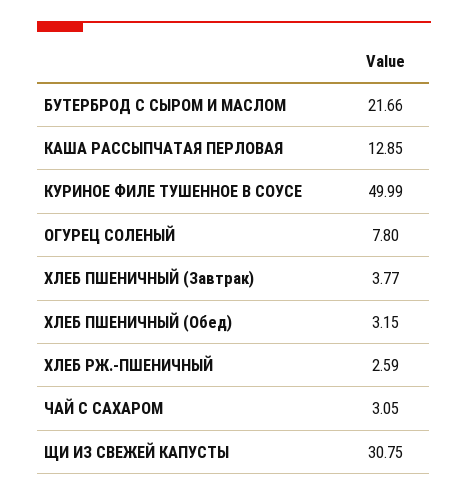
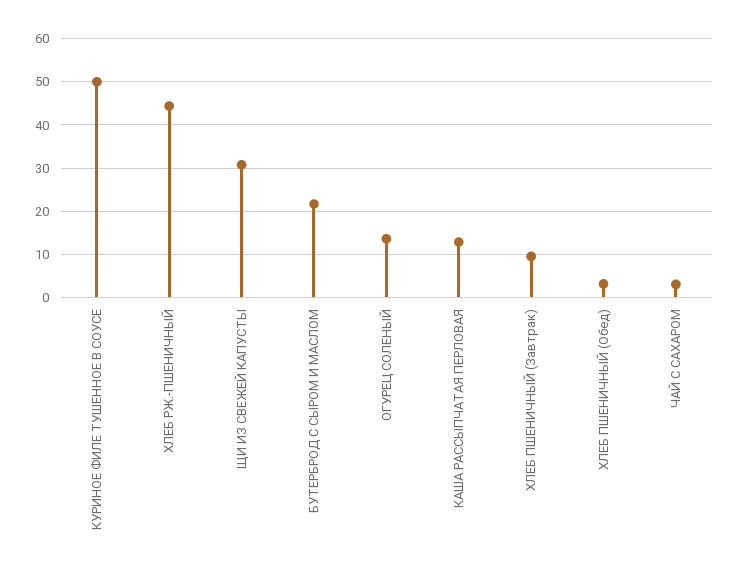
  {
    "БУТЕРБРОД С СЫРОМ И МАСЛОМ": 21.66,
    "КАША РАССЫПЧАТАЯ ПЕРЛОВАЯ": 12.85,
    "КУРИНОЕ ФИЛЕ ТУШЕННОЕ В СОУСЕ": 49.99,
-   "ОГУРЕЦ СОЛЕНЫЙ": 7.8,
+   "ОГУРЕЦ СОЛЕНЫЙ": 14,
-   "ХЛЕБ ПШЕНИЧНЫЙ (Завтрак)": 3.77,
+   "ХЛЕБ ПШЕНИЧНЫЙ (Завтрак)": 10,
    "ХЛЕБ ПШЕНИЧНЫЙ (Обед)": 3.15,
-   "ХЛЕБ РЖ.-ПШЕНИЧНЫЙ": 2.59,
+   "ХЛЕБ РЖ.-ПШЕНИЧНЫЙ": 44,
    "ЧАЙ С САХАРОМ": 3.05,
    "ЩИ ИЗ СВЕЖЕЙ КАПУСТЫ": 30.75
  }

